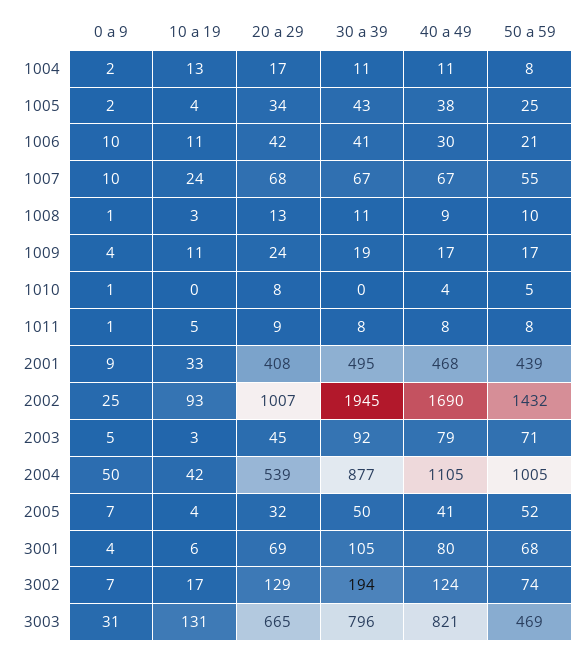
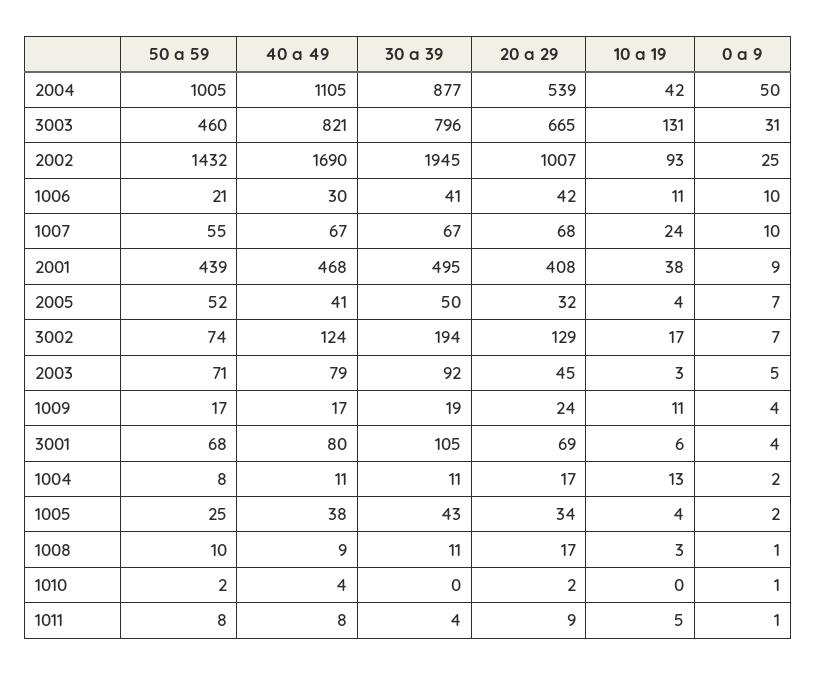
  {
    "0 a 9": {
      "1004": 2,
      "1005": 2,
      "1006": 10,
      "1007": 10,
      "1008": 1,
      "1009": 4,
      "1010": 1,
      "1011": 1,
      "2001": 9,
      "2002": 25,
      "2003": 5,
      "2004": 50,
      "2005": 7,
      "3001": 4,
      "3002": 7,
      "3003": 31
    },
    "10 a 19": {
      "1004": 13,
      "1005": 4,
      "1006": 11,
      "1007": 24,
      "1008": 3,
      "1009": 11,
      "1010": 0,
      "1011": 5,
-     "2001": 33,
+     "2001": 38,
      "2002": 93,
      "2003": 3,
      "2004": 42,
      "2005": 4,
      "3001": 6,
      "3002": 17,
      "3003": 131
    },
    "20 a 29": {
      "1004": 17,
      "1005": 34,
      "1006": 42,
      "1007": 68,
-     "1008": 13,
+     "1008": 17,
      "1009": 24,
-     "1010": 8,
+     "1010": 2,
      "1011": 9,
      "2001": 408,
      "2002": 1007,
      "2003": 45,
      "2004": 539,
      "2005": 32,
      "3001": 69,
      "3002": 129,
      "3003": 665
    },
    "30 a 39": {
      "1004": 11,
      "1005": 43,
      "1006": 41,
      "1007": 67,
      "1008": 11,
      "1009": 19,
      "1010": 0,
-     "1011": 8,
+     "1011": 4,
      "2001": 495,
      "2002": 1945,
      "2003": 92,
      "2004": 877,
      "2005": 50,
      "3001": 105,
      "3002": 194,
      "3003": 796
    },
    "40 a 49": {
      "1004": 11,
      "1005": 38,
      "1006": 30,
      "1007": 67,
      "1008": 9,
      "1009": 17,
      "1010": 4,
      "1011": 8,
      "2001": 468,
      "2002": 1690,
      "2003": 79,
      "2004": 1105,
      "2005": 41,
      "3001": 80,
      "3002": 124,
      "3003": 821
    },
    "50 a 59": {
      "1004": 8,
      "1005": 25,
      "1006": 21,
      "1007": 55,
      "1008": 10,
      "1009": 17,
-     "1010": 5,
+     "1010": 2,
      "1011": 8,
      "2001": 439,
      "2002": 1432,
      "2003": 71,
      "2004": 1005,
      "2005": 52,
      "3001": 68,
      "3002": 74,
-     "3003": 469
+     "3003": 460
    }
  }

